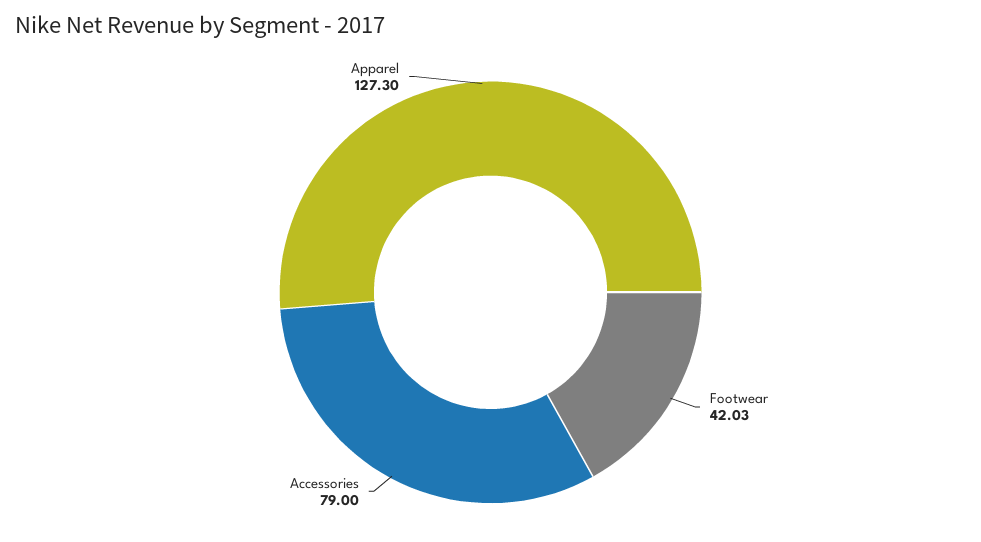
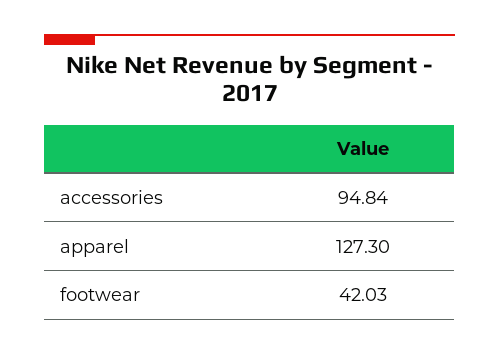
  {
    "Footwear": 42.03,
-   "Accessories": 79,
+   "Accessories": 94.84,
    "Apparel": 127.3
  }

